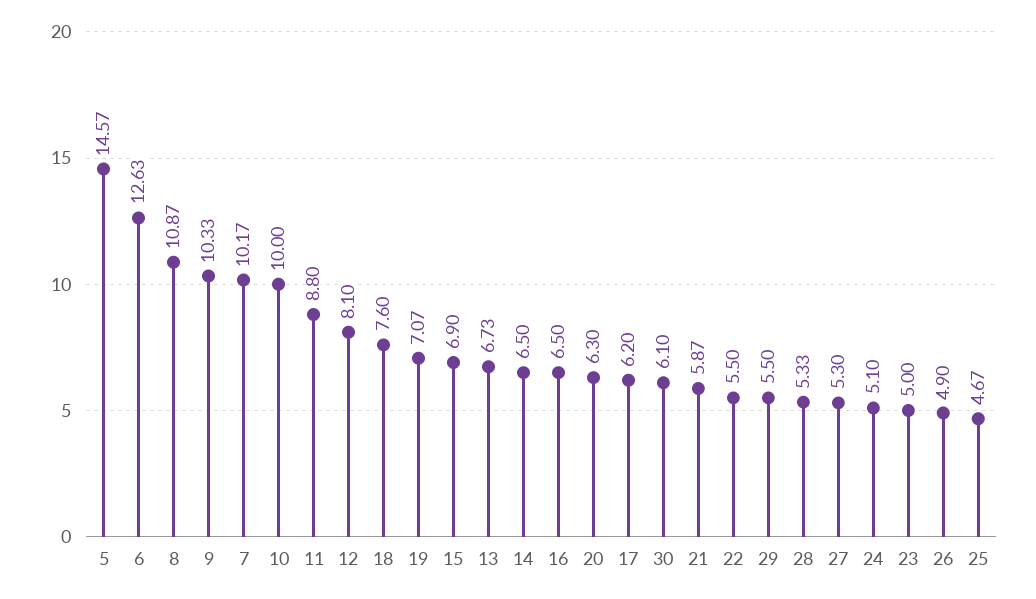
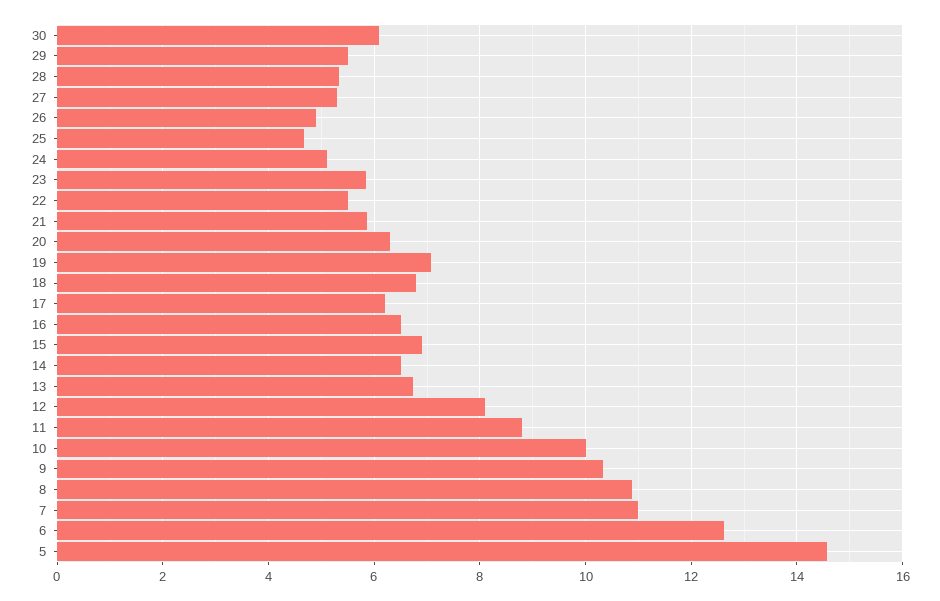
  {
    "5": 14.57,
    "6": 12.63,
    "8": 10.87,
    "9": 10.33,
-   "7": 10.17,
+   "7": 11,
    "10": 10,
    "11": 8.8,
    "12": 8.1,
-   "18": 7.6,
+   "18": 6.8,
    "19": 7.07,
    "15": 6.9,
    "13": 6.73,
    "14": 6.5,
    "16": 6.5,
    "20": 6.3,
    "17": 6.2,
    "30": 6.1,
    "21": 5.87,
    "22": 5.5,
    "29": 5.5,
    "28": 5.33,
    "27": 5.3,
    "24": 5.1,
-   "23": 5,
+   "23": 5.8,
    "26": 4.9,
    "25": 4.67
  }

